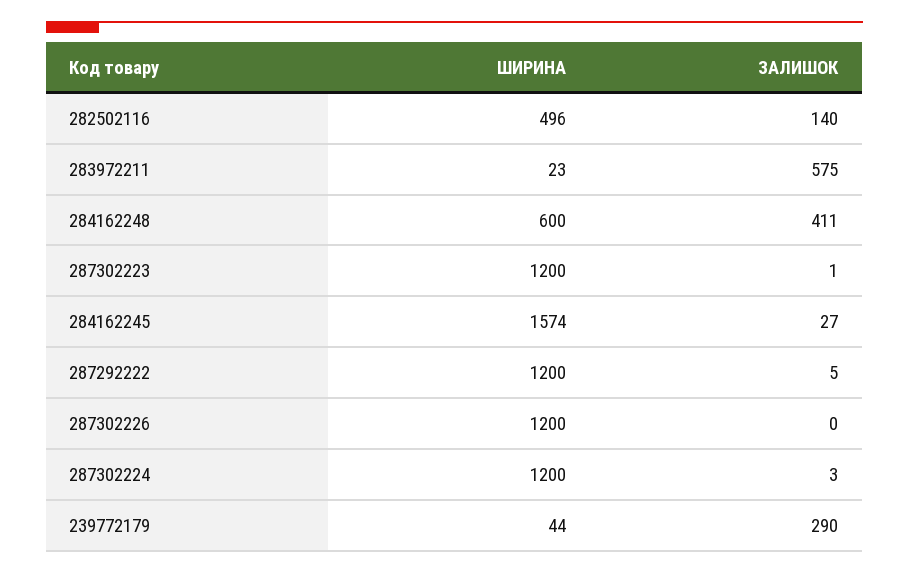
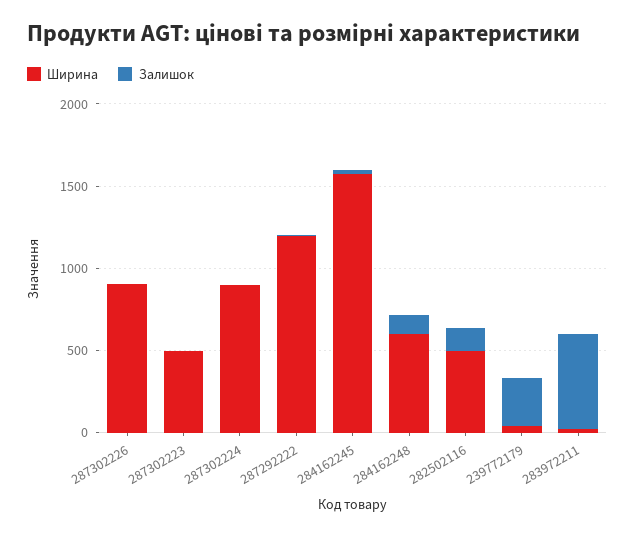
  {
    "ШИРИНА": {
      "282502116": 496,
      "283972211": 23,
      "284162248": 600,
-     "287302223": 1200,
+     "287302223": 500,
      "284162245": 1574,
      "287292222": 1200,
-     "287302226": 1200,
+     "287302226": 900,
-     "287302224": 1200,
+     "287302224": 900,
      "239772179": 44
    },
    "ЗАЛИШОК": {
      "282502116": 140,
      "283972211": 575,
-     "284162248": 411,
+     "284162248": 100,
      "287302223": 1,
      "284162245": 27,
      "287292222": 5,
      "287302226": 0,
      "287302224": 3,
      "239772179": 290
    }
  }

